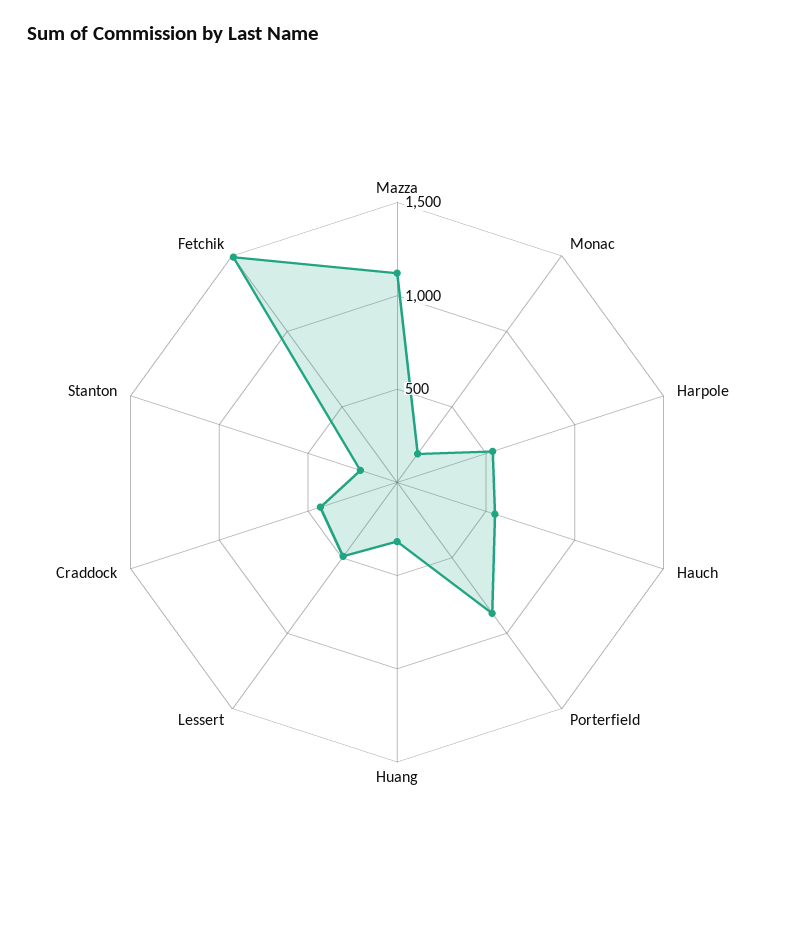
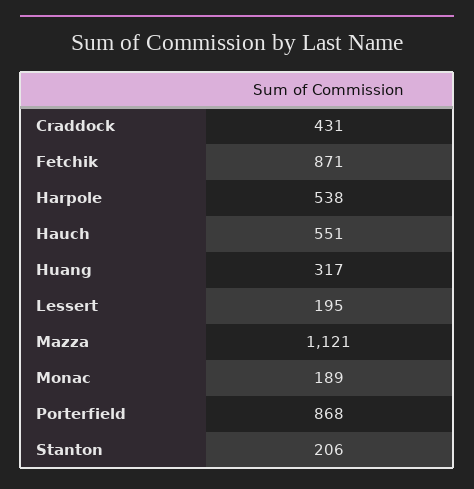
  {
    "Mazza": 1121,
    "Monac": 189,
    "Harpole": 538,
    "Hauch": 551,
    "Porterfield": 868,
    "Huang": 317,
-   "Lessert": 500,
+   "Lessert": 195,
    "Craddock": 431,
    "Stanton": 206,
-   "Fetchik": 1500
+   "Fetchik": 871
  }

